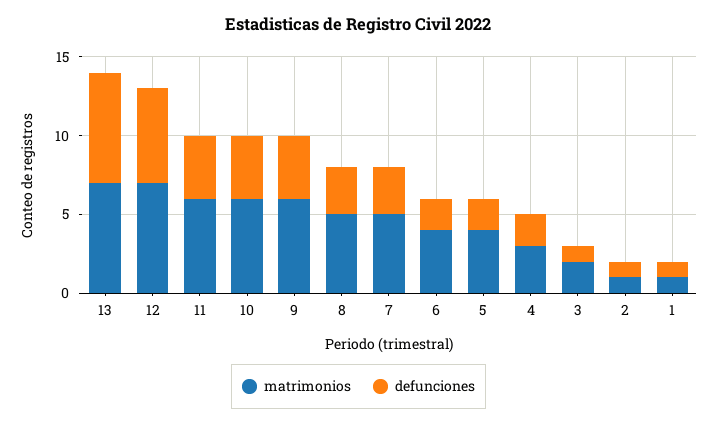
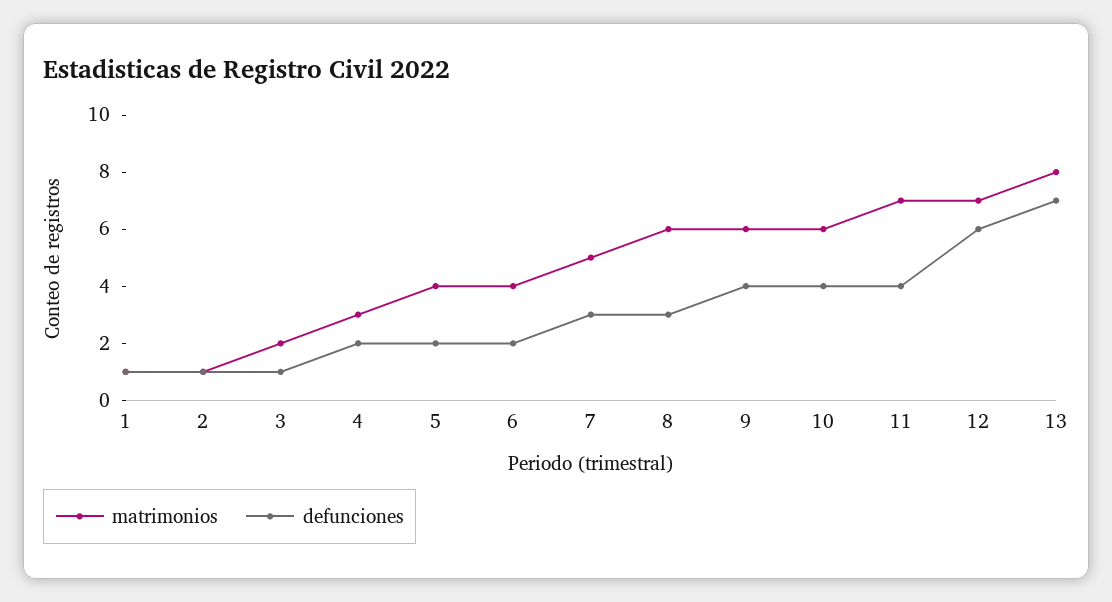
  {
    "matrimonios": {
-     "13": 7,
+     "13": 8,
      "12": 7,
-     "11": 6,
+     "11": 7,
      "10": 6,
      "9": 6,
-     "8": 5,
+     "8": 6,
      "7": 5,
      "6": 4,
      "5": 4,
      "4": 3,
      "3": 2,
      "2": 1,
      "1": 1
    },
    "defunciones": {
      "13": 7,
      "12": 6,
      "11": 4,
      "10": 4,
      "9": 4,
      "8": 3,
      "7": 3,
      "6": 2,
      "5": 2,
      "4": 2,
      "3": 1,
      "2": 1,
      "1": 1
    }
  }

